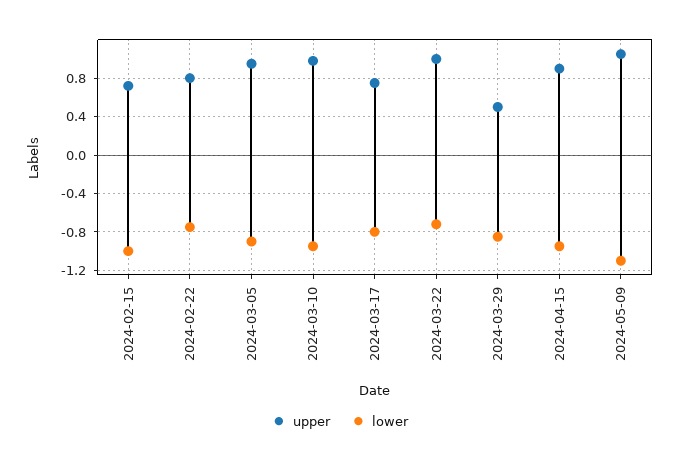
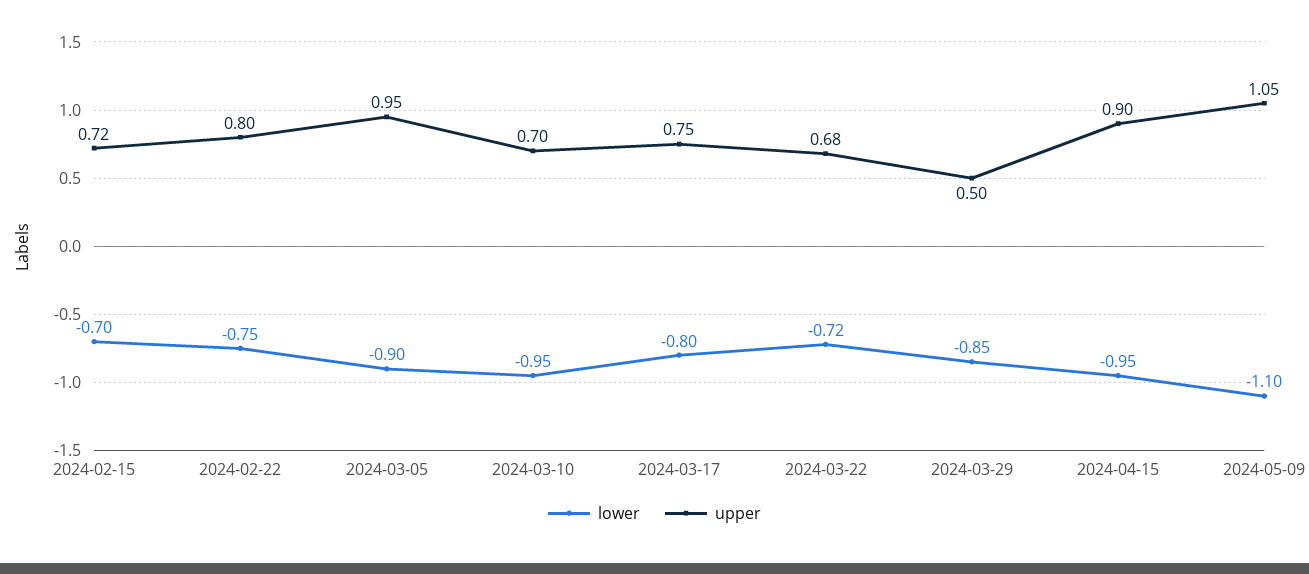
  {
    "upper": {
      "2024-02-15": 0.72,
      "2024-02-22": 0.8,
      "2024-03-05": 0.95,
-     "2024-03-10": 1,
+     "2024-03-10": 0.7,
      "2024-03-17": 0.75,
-     "2024-03-22": 1,
+     "2024-03-22": 0.68,
      "2024-03-29": 0.5,
      "2024-04-15": 0.9,
      "2024-05-09": 1.05
    },
    "lower": {
-     "2024-02-15": -1,
+     "2024-02-15": -0.7,
      "2024-02-22": -0.75,
      "2024-03-05": -0.9,
      "2024-03-10": -0.95,
      "2024-03-17": -0.8,
      "2024-03-22": -0.72,
      "2024-03-29": -0.85,
      "2024-04-15": -0.95,
      "2024-05-09": -1.1
    }
  }

